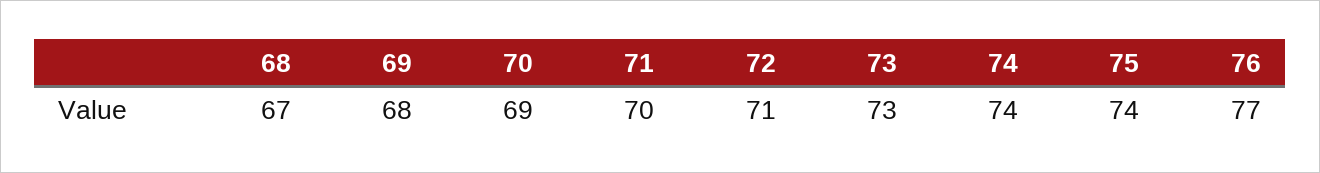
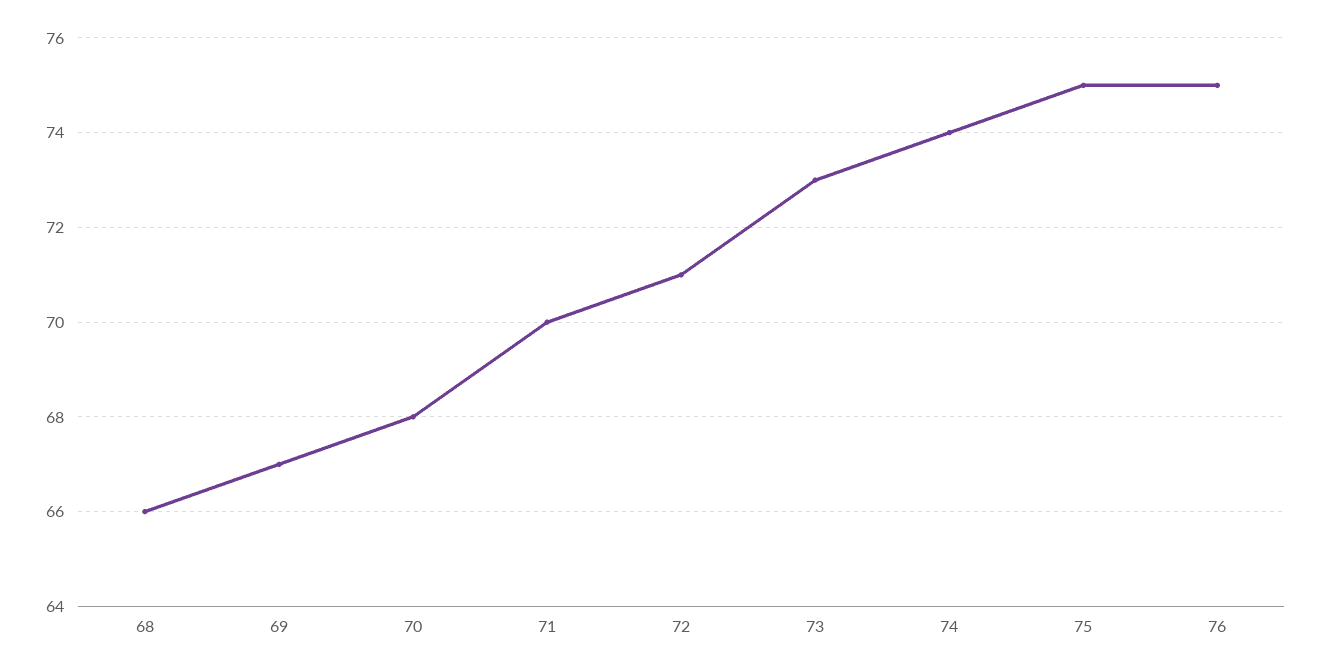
  {
-   "68": 67,
+   "68": 66,
-   "69": 68,
+   "69": 67,
-   "70": 69,
+   "70": 68,
    "71": 70,
    "72": 71,
    "73": 73,
    "74": 74,
-   "75": 74,
+   "75": 75,
-   "76": 77
+   "76": 75
  }

